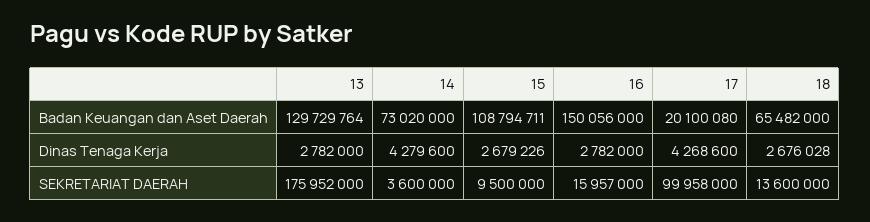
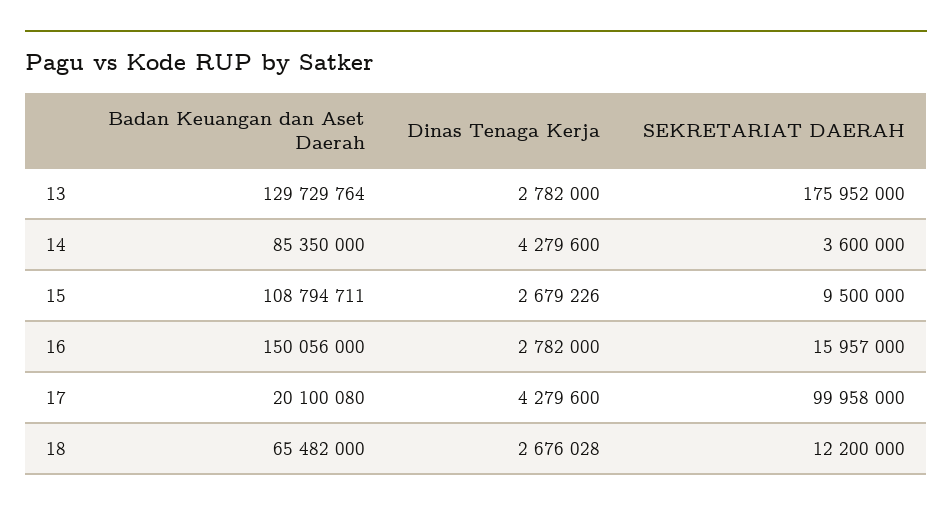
  {
    "13": {
      "Badan Keuangan dan Aset Daerah": 129729764,
      "Dinas Tenaga Kerja": 2782000,
      "SEKRETARIAT DAERAH": 175952000
    },
    "14": {
-     "Badan Keuangan dan Aset Daerah": 73020000,
+     "Badan Keuangan dan Aset Daerah": 85350000,
      "Dinas Tenaga Kerja": 4279600,
      "SEKRETARIAT DAERAH": 3600000
    },
    "15": {
      "Badan Keuangan dan Aset Daerah": 108794711,
      "Dinas Tenaga Kerja": 2679226,
      "SEKRETARIAT DAERAH": 9500000
    },
    "16": {
      "Badan Keuangan dan Aset Daerah": 150056000,
      "Dinas Tenaga Kerja": 2782000,
      "SEKRETARIAT DAERAH": 15957000
    },
    "17": {
      "Badan Keuangan dan Aset Daerah": 20100080,
-     "Dinas Tenaga Kerja": 4268600,
+     "Dinas Tenaga Kerja": 4279600,
      "SEKRETARIAT DAERAH": 99958000
    },
    "18": {
      "Badan Keuangan dan Aset Daerah": 65482000,
      "Dinas Tenaga Kerja": 2676028,
-     "SEKRETARIAT DAERAH": 13600000
+     "SEKRETARIAT DAERAH": 12200000
    }
  }

